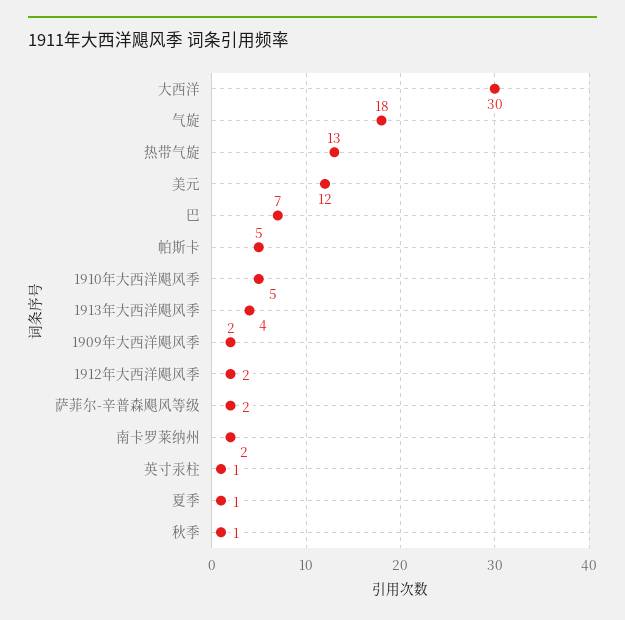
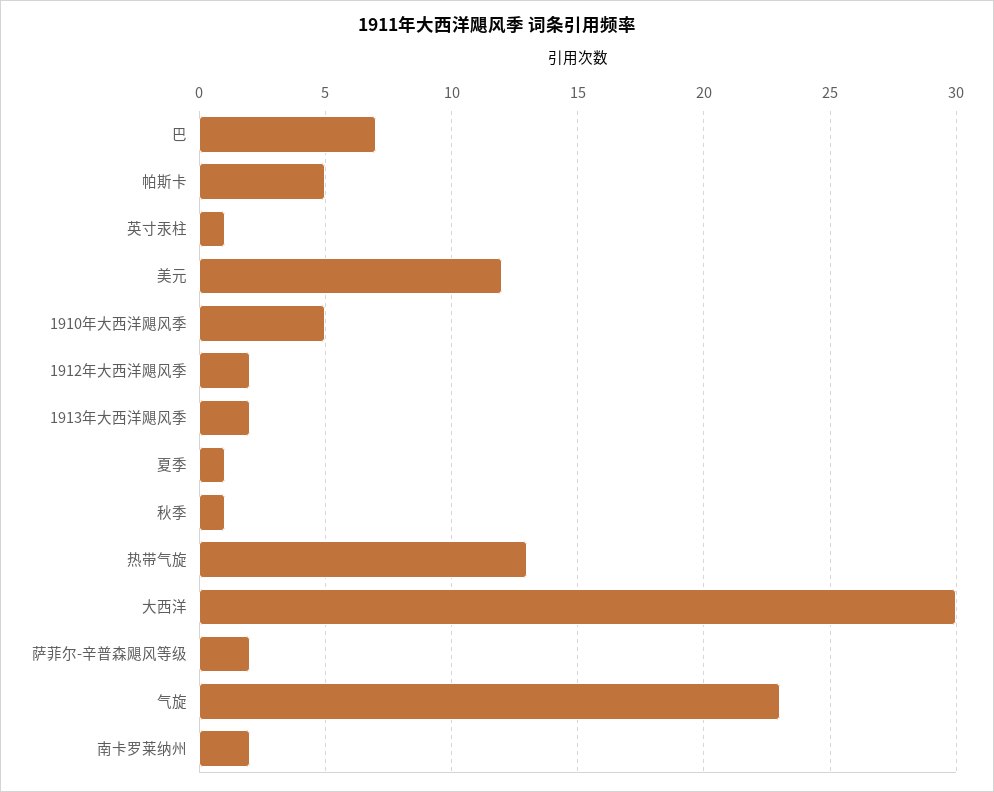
  {
    "大西洋": 30,
-   "气旋": 18,
+   "气旋": 23,
    "热带气旋": 13,
    "美元": 12,
    "巴": 7,
    "帕斯卡": 5,
    "1910年大西洋飓风季": 5,
-   "1913年大西洋飓风季": 4,
+   "1913年大西洋飓风季": 2,
-   "1909年大西洋飓风季": 2,
    "1912年大西洋飓风季": 2,
    "萨菲尔-辛普森飓风等级": 2,
    "南卡罗莱纳州": 2,
    "英寸汞柱": 1,
    "夏季": 1,
    "秋季": 1
  }

